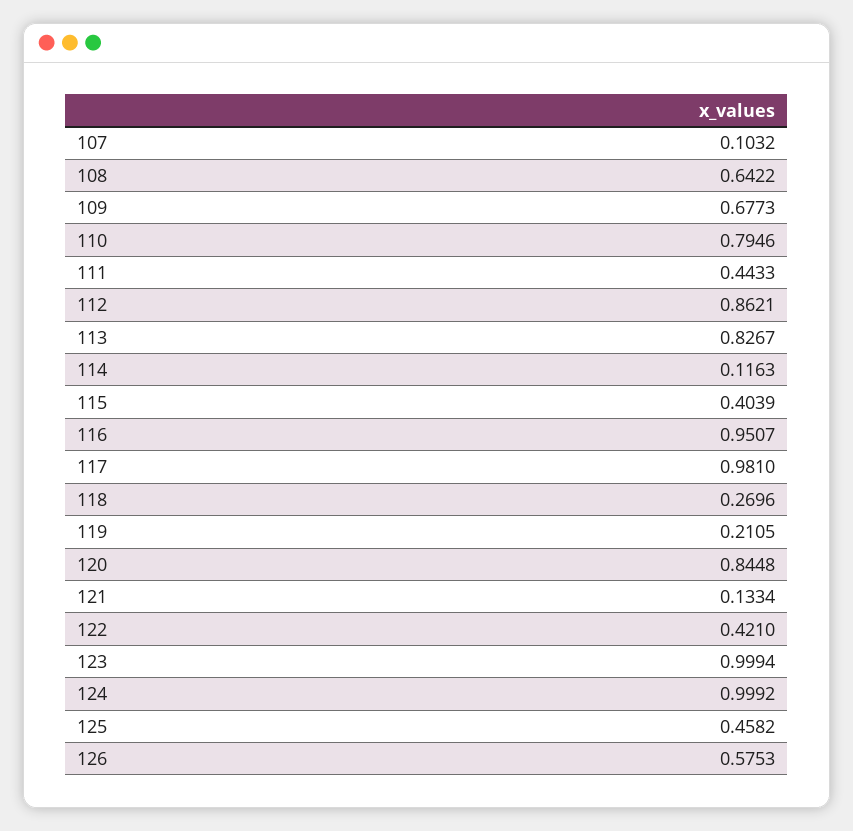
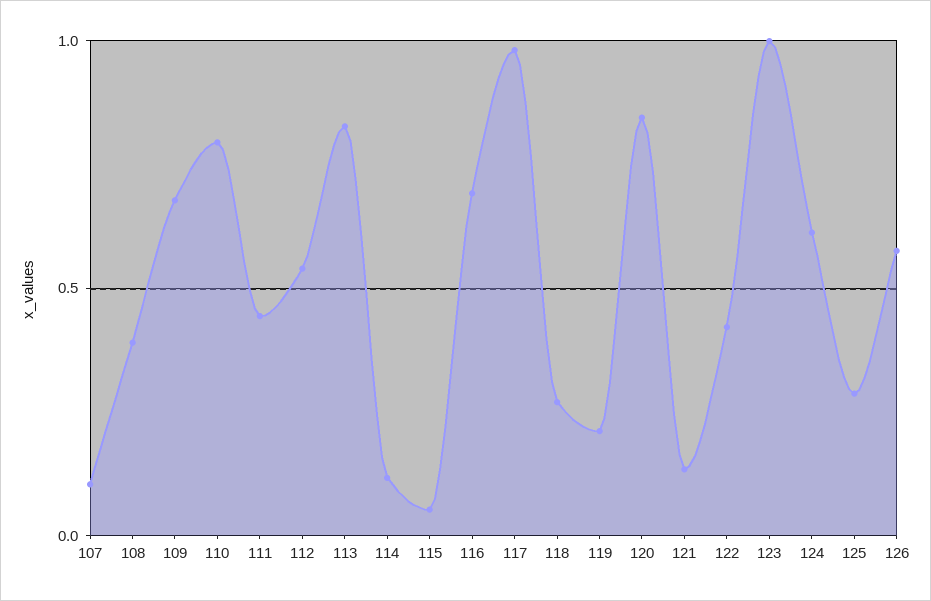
  {
    "107": 0.1032,
-   "108": 0.6422,
+   "108": 0.4,
    "109": 0.6773,
    "110": 0.7946,
    "111": 0.4433,
-   "112": 0.8621,
+   "112": 0.55,
    "113": 0.8267,
    "114": 0.1163,
-   "115": 0.4039,
+   "115": 0.05,
-   "116": 0.9507,
+   "116": 0.7,
    "117": 0.981,
    "118": 0.2696,
    "119": 0.2105,
    "120": 0.8448,
    "121": 0.1334,
    "122": 0.421,
    "123": 0.9994,
-   "124": 0.9992,
+   "124": 0.6,
-   "125": 0.4582,
+   "125": 0.3,
    "126": 0.5753
  }

